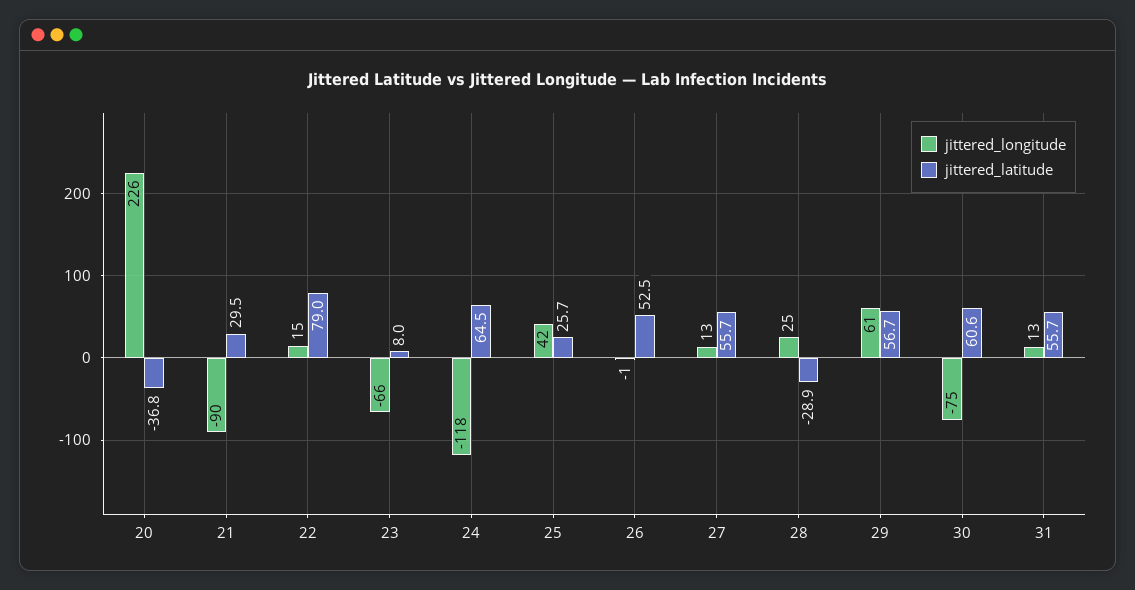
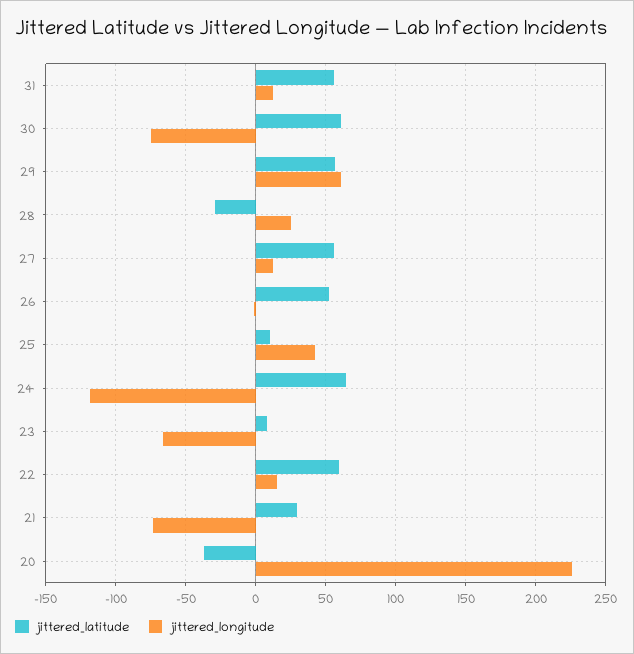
  {
    "jittered_longitude": {
      "20": 226,
-     "21": -90,
+     "21": -75,
      "22": 15,
      "23": -66,
      "24": -118,
      "25": 42,
      "26": -1,
      "27": 13,
      "28": 25,
      "29": 61,
      "30": -75,
      "31": 13
    },
    "jittered_latitude": {
      "20": -36.8,
      "21": 29.5,
-     "22": 79,
+     "22": 60,
      "23": 8,
      "24": 64.5,
-     "25": 25.7,
+     "25": 10,
      "26": 52.5,
      "27": 55.7,
      "28": -28.9,
      "29": 56.7,
      "30": 60.6,
      "31": 55.7
    }
  }

